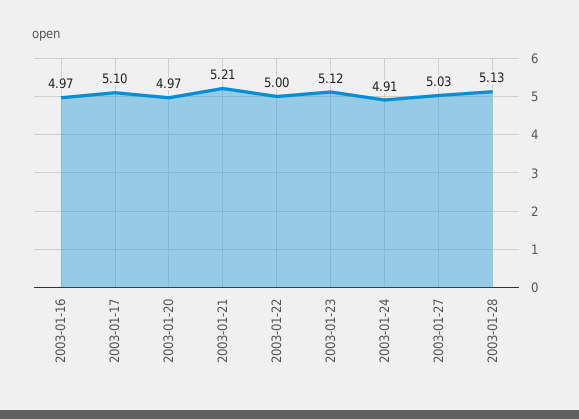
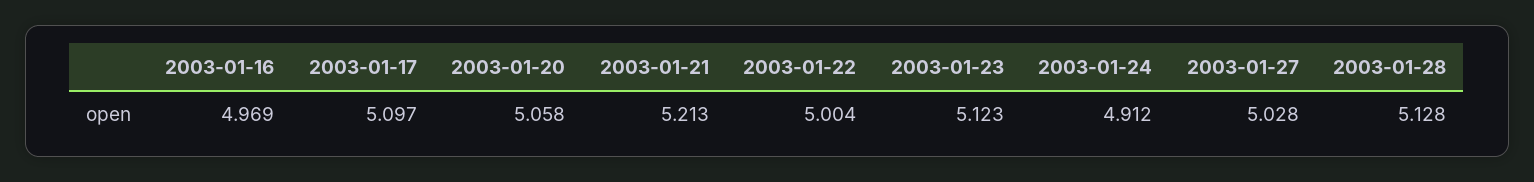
  {
    "2003-01-16": 4.969,
    "2003-01-17": 5.097,
-   "2003-01-20": 4.97,
+   "2003-01-20": 5.058,
    "2003-01-21": 5.213,
    "2003-01-22": 5.004,
    "2003-01-23": 5.123,
    "2003-01-24": 4.912,
    "2003-01-27": 5.028,
    "2003-01-28": 5.128
  }

